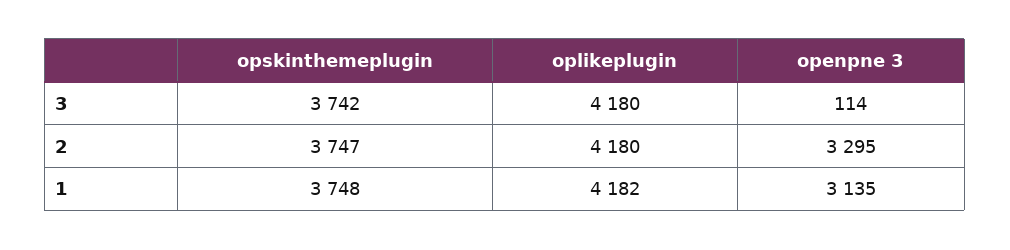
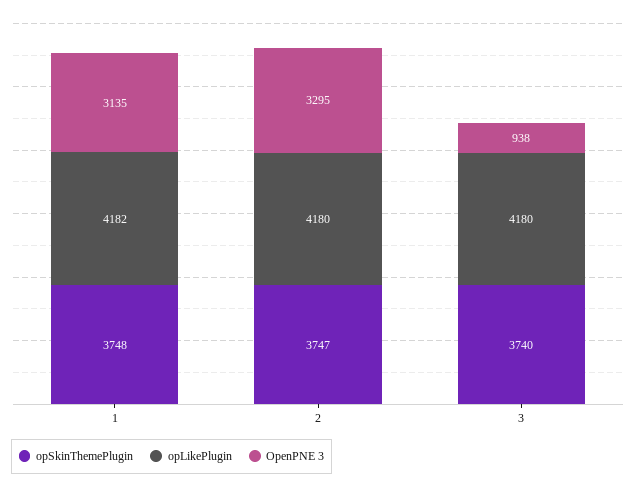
  {
    "opskinthemeplugin": {
-     "3": 3742,
+     "3": 3740,
      "2": 3747,
      "1": 3748
    },
    "oplikeplugin": {
      "3": 4180,
      "2": 4180,
      "1": 4182
    },
    "openpne 3": {
-     "3": 114,
+     "3": 938,
      "2": 3295,
      "1": 3135
    }
  }

